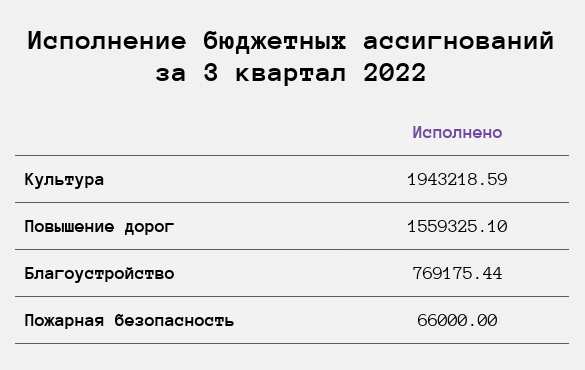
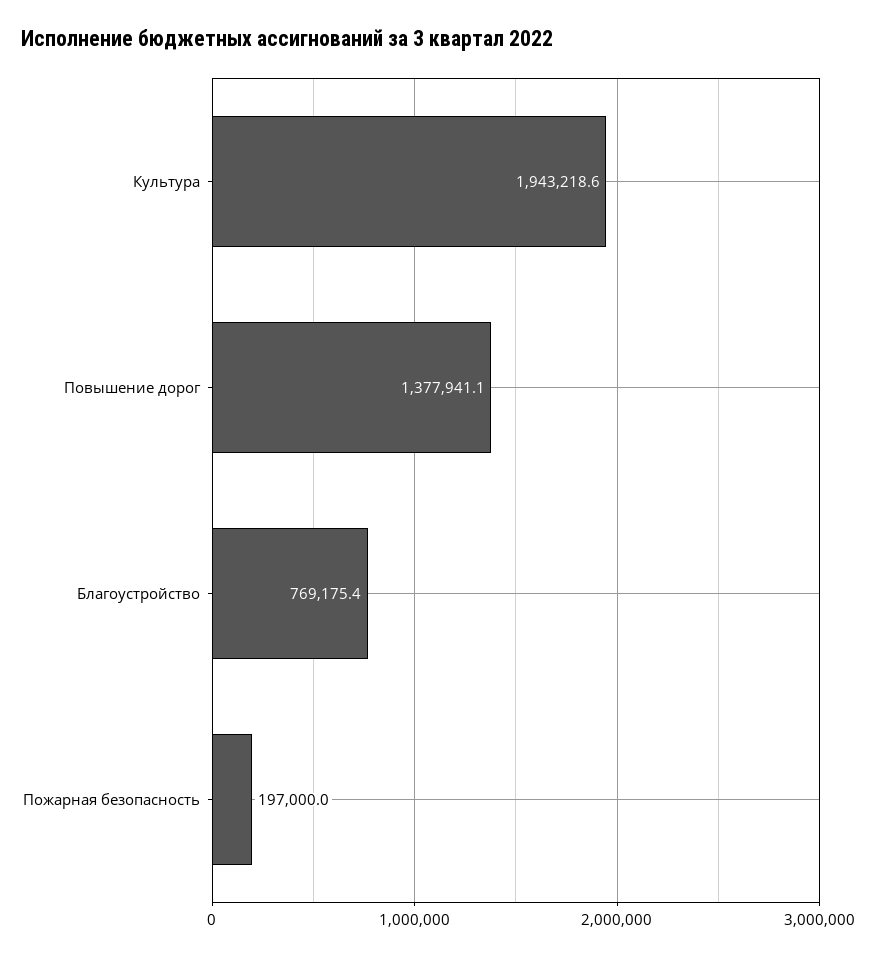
  {
    "Культура": 1943218.59,
-   "Повышение дорог": 1559325.1,
+   "Повышение дорог": 1377941.1,
    "Благоустройство": 769175.44,
-   "Пожарная безопасность": 66000
+   "Пожарная безопасность": 197000
  }

